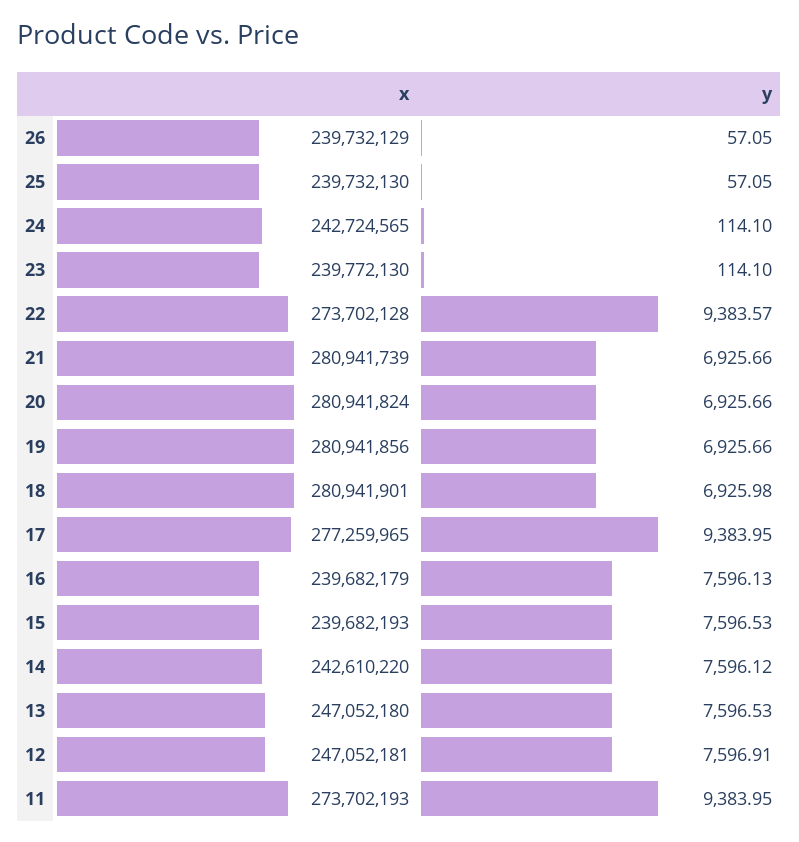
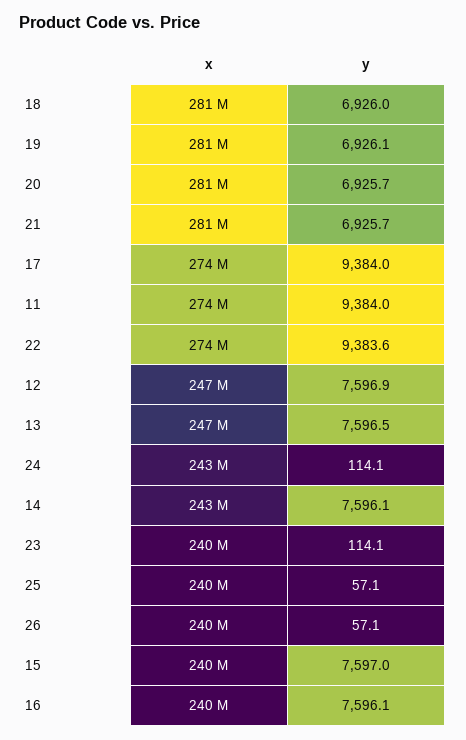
  {
    "x": {
      "26": 239732129,
      "25": 239732130,
      "24": 242724565,
      "23": 239772130,
      "22": 273702128,
      "21": 280941739,
      "20": 280941824,
      "19": 280941856,
      "18": 280941901,
-     "17": 277259965,
+     "17": 274000000,
      "16": 239682179,
      "15": 239682193,
      "14": 242610220,
      "13": 247052180,
      "12": 247052181,
      "11": 273702193
    },
    "y": {
      "26": 57.05,
      "25": 57.05,
      "24": 114.1,
      "23": 114.1,
      "22": 9383.57,
      "21": 6925.66,
      "20": 6925.66,
-     "19": 6925.66,
+     "19": 6926.1,
      "18": 6925.98,
      "17": 9383.95,
      "16": 7596.13,
-     "15": 7596.53,
+     "15": 7597,
      "14": 7596.12,
      "13": 7596.53,
      "12": 7596.91,
      "11": 9383.95
    }
  }

